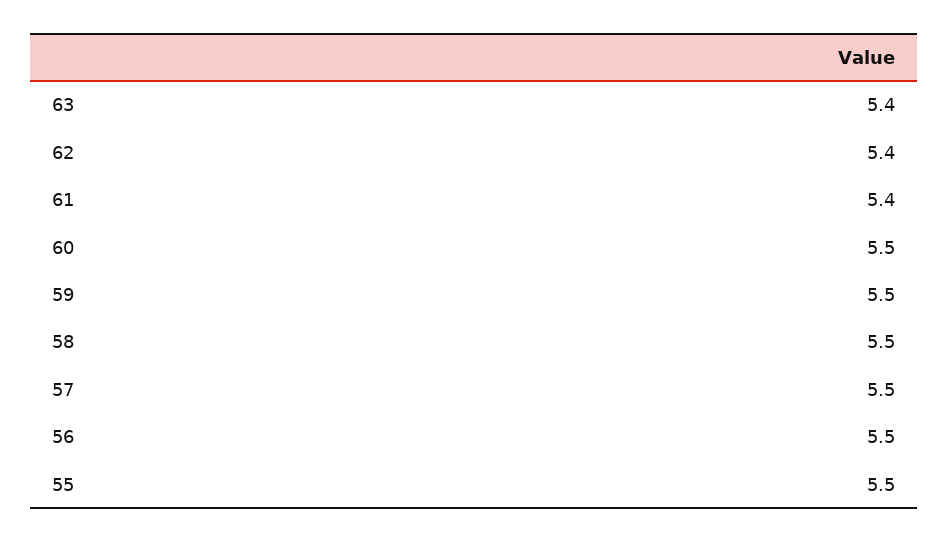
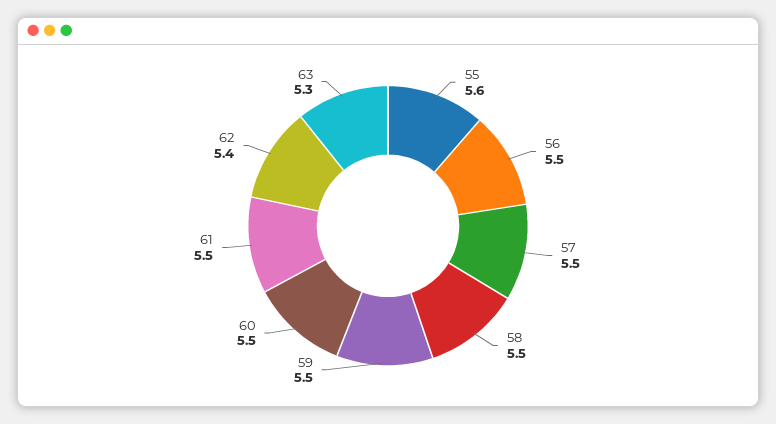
  {
-   "63": 5.4,
+   "63": 5.3,
    "62": 5.4,
-   "61": 5.4,
+   "61": 5.5,
    "60": 5.5,
    "59": 5.5,
    "58": 5.5,
    "57": 5.5,
    "56": 5.5,
-   "55": 5.5
+   "55": 5.6
  }

